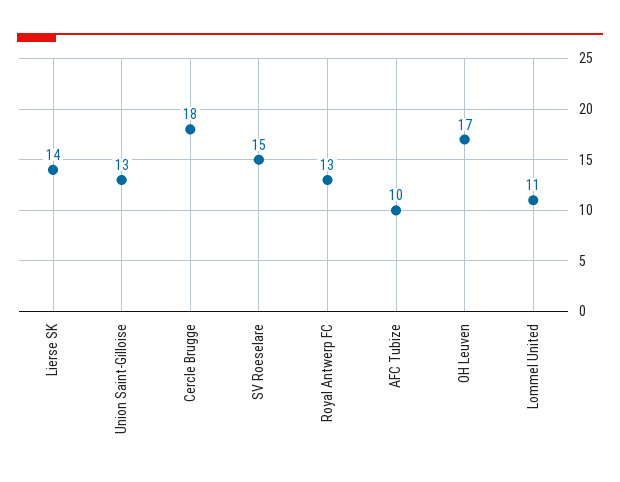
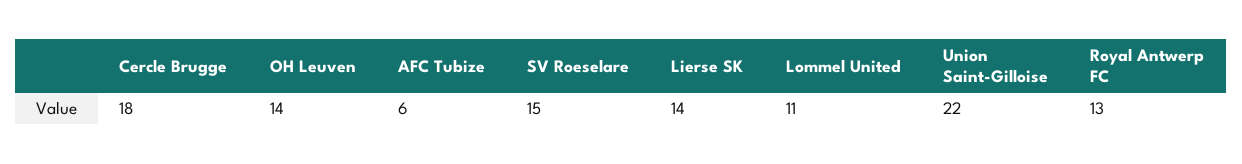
  {
    "Lierse SK": 14,
-   "Union Saint-Gilloise": 13,
+   "Union Saint-Gilloise": 22,
    "Cercle Brugge": 18,
    "SV Roeselare": 15,
    "Royal Antwerp FC": 13,
-   "AFC Tubize": 10,
+   "AFC Tubize": 6,
-   "OH Leuven": 17,
+   "OH Leuven": 14,
    "Lommel United": 11
  }

